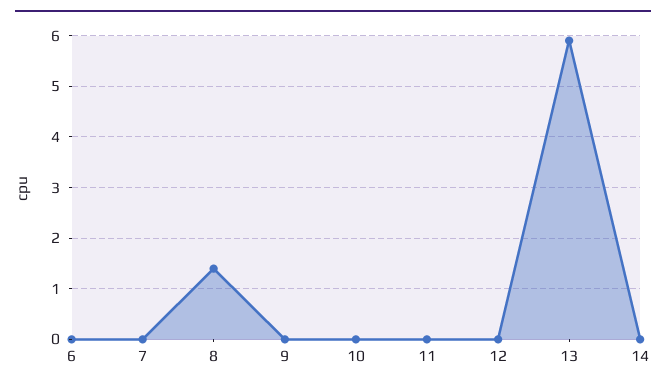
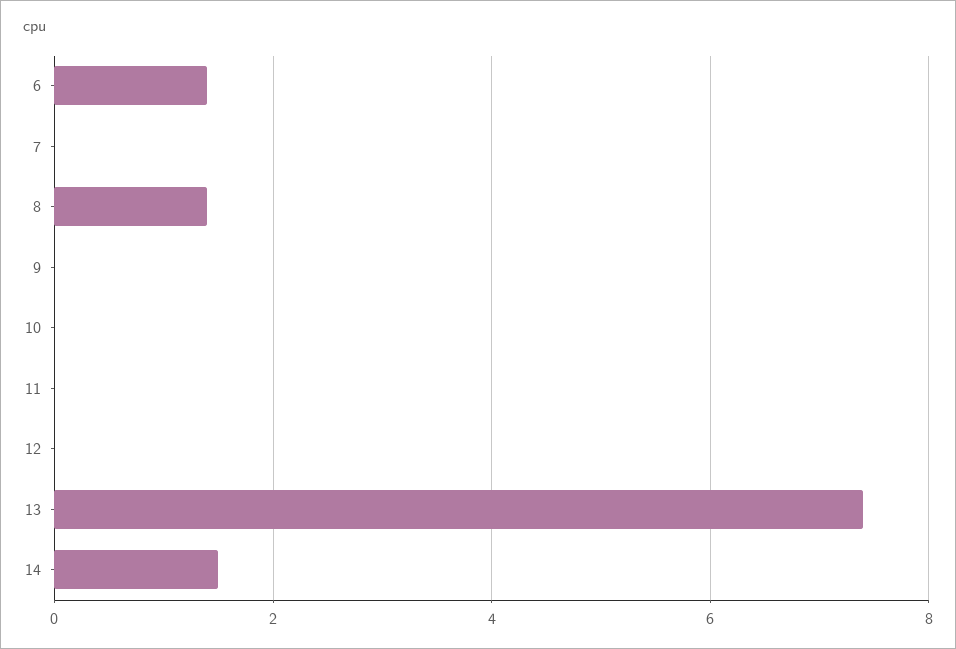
  {
-   "6": 0,
+   "6": 1.5,
    "7": 0,
    "8": 1.5,
    "9": 0,
    "10": 0,
    "11": 0,
    "12": 0,
-   "13": 6,
+   "13": 7.5,
-   "14": 0
+   "14": 1.5
  }

